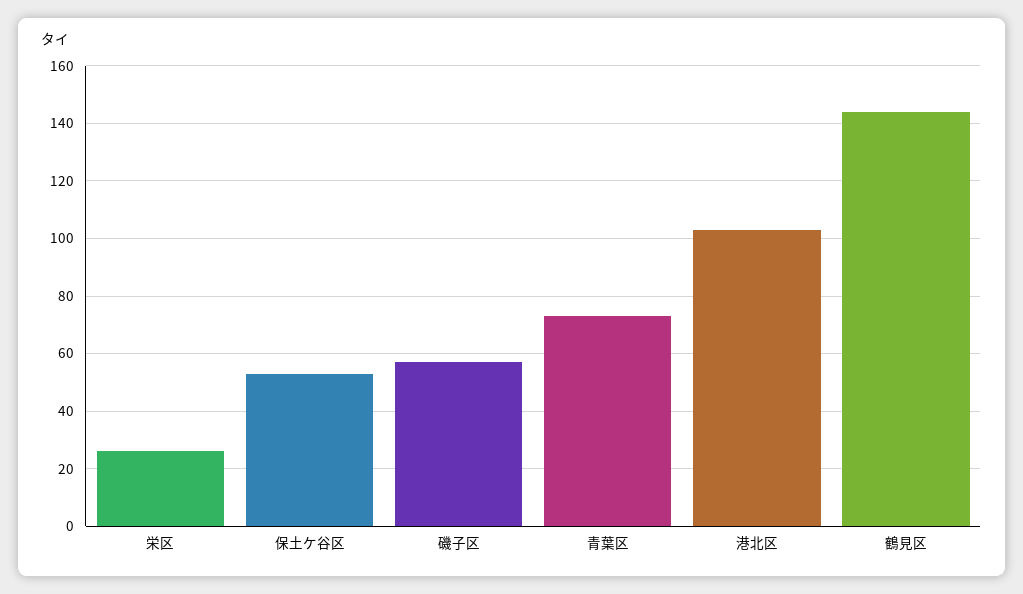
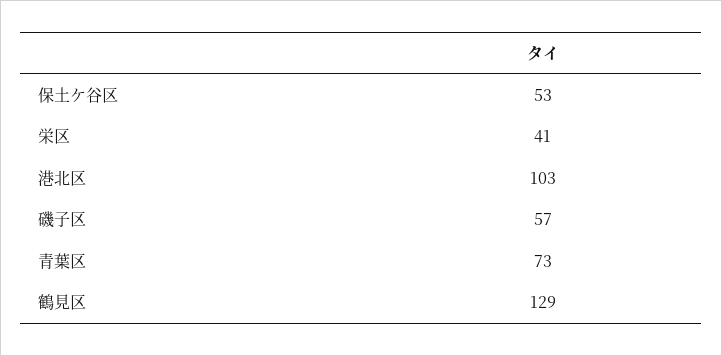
  {
-   "栄区": 25,
+   "栄区": 41,
    "保土ケ谷区": 53,
    "磯子区": 57,
    "青葉区": 73,
    "港北区": 103,
-   "鶴見区": 145
+   "鶴見区": 129
  }

